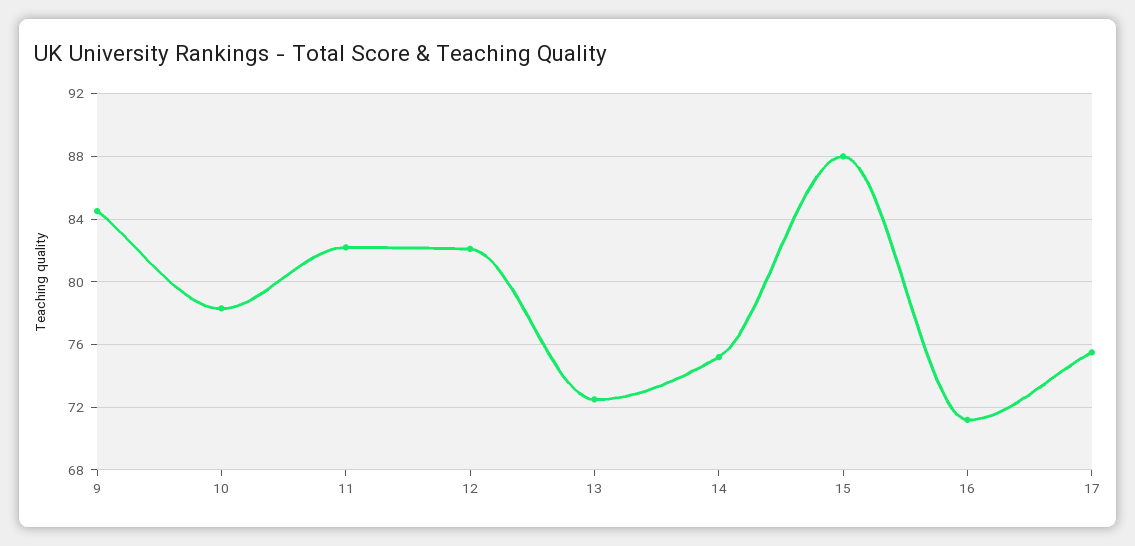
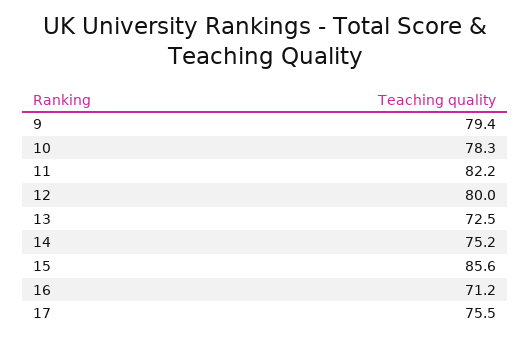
  {
-   "9": 84.5,
+   "9": 79.4,
    "10": 78.3,
    "11": 82.2,
-   "12": 82,
+   "12": 80,
    "13": 72.5,
    "14": 75.2,
-   "15": 88,
+   "15": 85.6,
    "16": 71.2,
    "17": 75.5
  }

